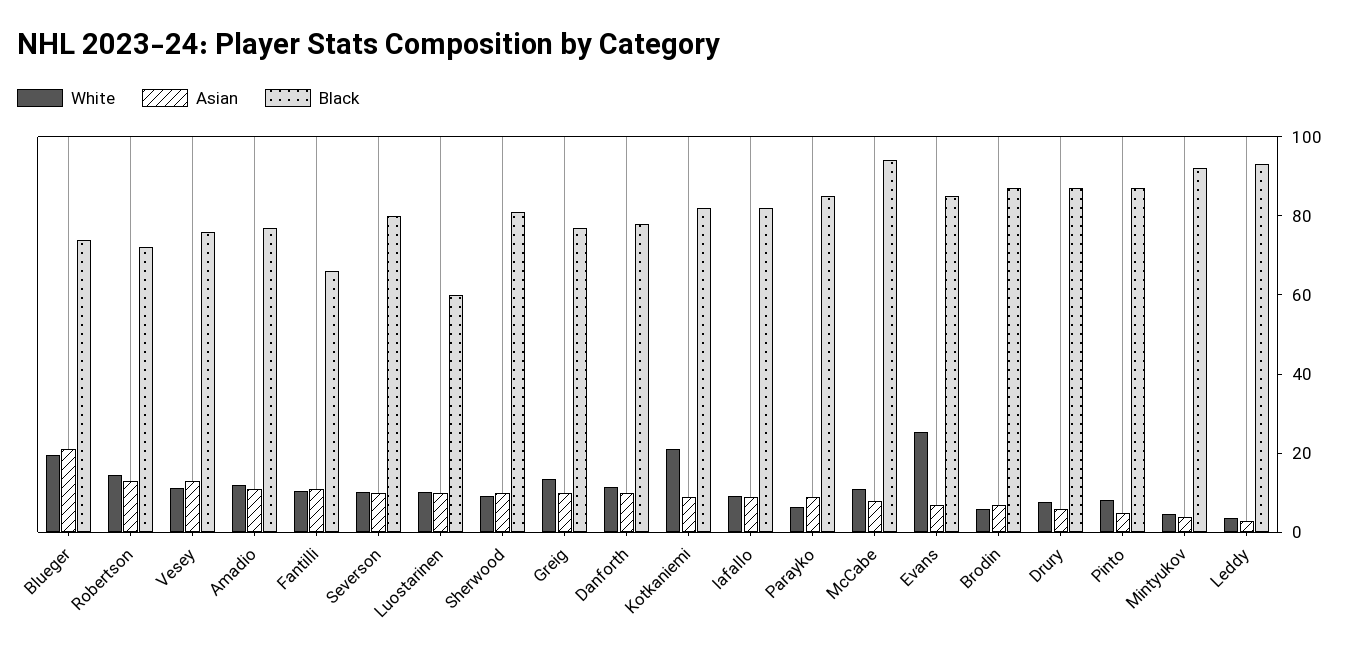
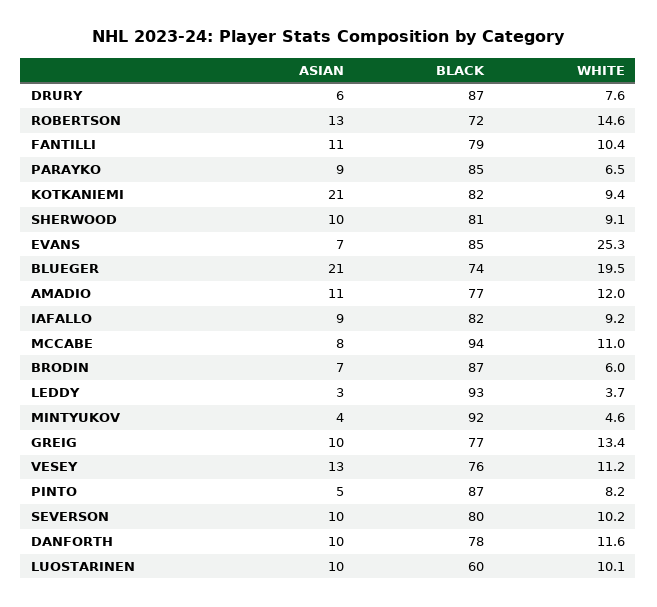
  {
    "White": {
      "Blueger": 19.5,
      "Robertson": 14.6,
      "Vesey": 11.2,
      "Amadio": 12,
      "Fantilli": 10.4,
      "Severson": 10.2,
      "Luostarinen": 10.1,
      "Sherwood": 9.1,
      "Greig": 13.4,
      "Danforth": 11.6,
-     "Kotkaniemi": 20,
+     "Kotkaniemi": 9.4,
      "Iafallo": 9.2,
      "Parayko": 6.5,
      "McCabe": 11,
      "Evans": 25.3,
      "Brodin": 6,
      "Drury": 7.6,
      "Pinto": 8.2,
      "Mintyukov": 4.6,
      "Leddy": 3.7
    },
    "Asian": {
      "Blueger": 21,
      "Robertson": 13,
      "Vesey": 13,
      "Amadio": 11,
      "Fantilli": 11,
      "Severson": 10,
      "Luostarinen": 10,
      "Sherwood": 10,
      "Greig": 10,
      "Danforth": 10,
-     "Kotkaniemi": 10,
+     "Kotkaniemi": 21,
      "Iafallo": 9,
      "Parayko": 9,
      "McCabe": 8,
      "Evans": 7,
      "Brodin": 7,
      "Drury": 6,
      "Pinto": 5,
      "Mintyukov": 4,
      "Leddy": 3
    },
    "Black": {
      "Blueger": 74,
      "Robertson": 72,
      "Vesey": 76,
      "Amadio": 77,
-     "Fantilli": 65,
+     "Fantilli": 79,
      "Severson": 80,
      "Luostarinen": 60,
      "Sherwood": 81,
      "Greig": 77,
      "Danforth": 78,
      "Kotkaniemi": 82,
      "Iafallo": 82,
      "Parayko": 85,
      "McCabe": 94,
      "Evans": 85,
      "Brodin": 87,
      "Drury": 87,
      "Pinto": 87,
      "Mintyukov": 92,
      "Leddy": 93
    }
  }

